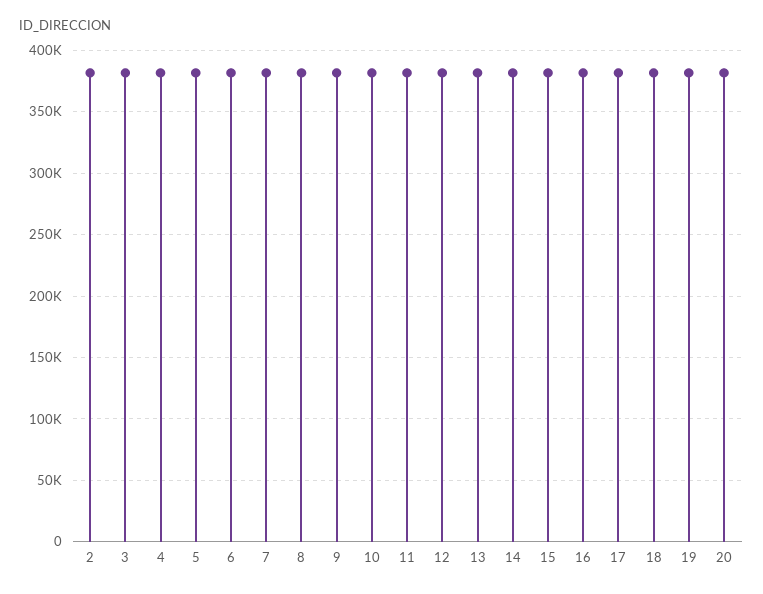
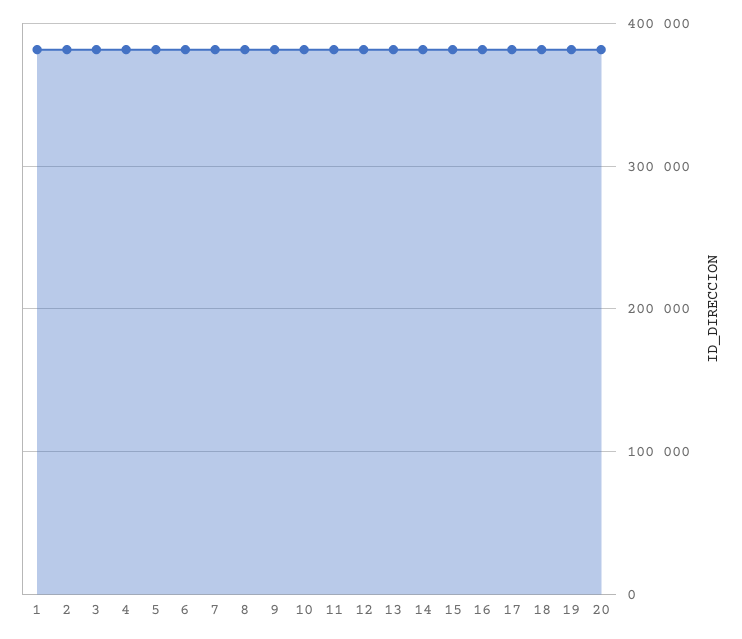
  {
    "2": 380000,
    "3": 380000,
    "4": 380000,
    "5": 380000,
    "6": 380000,
    "7": 380000,
    "8": 380000,
    "9": 380000,
    "10": 380000,
    "11": 380000,
    "12": 380000,
    "13": 380000,
    "14": 380000,
    "15": 380000,
    "16": 380000,
    "17": 380000,
    "18": 380000,
    "19": 380000,
-   "20": 380000
+   "20": 380000,
+   "1": 380000
  }

